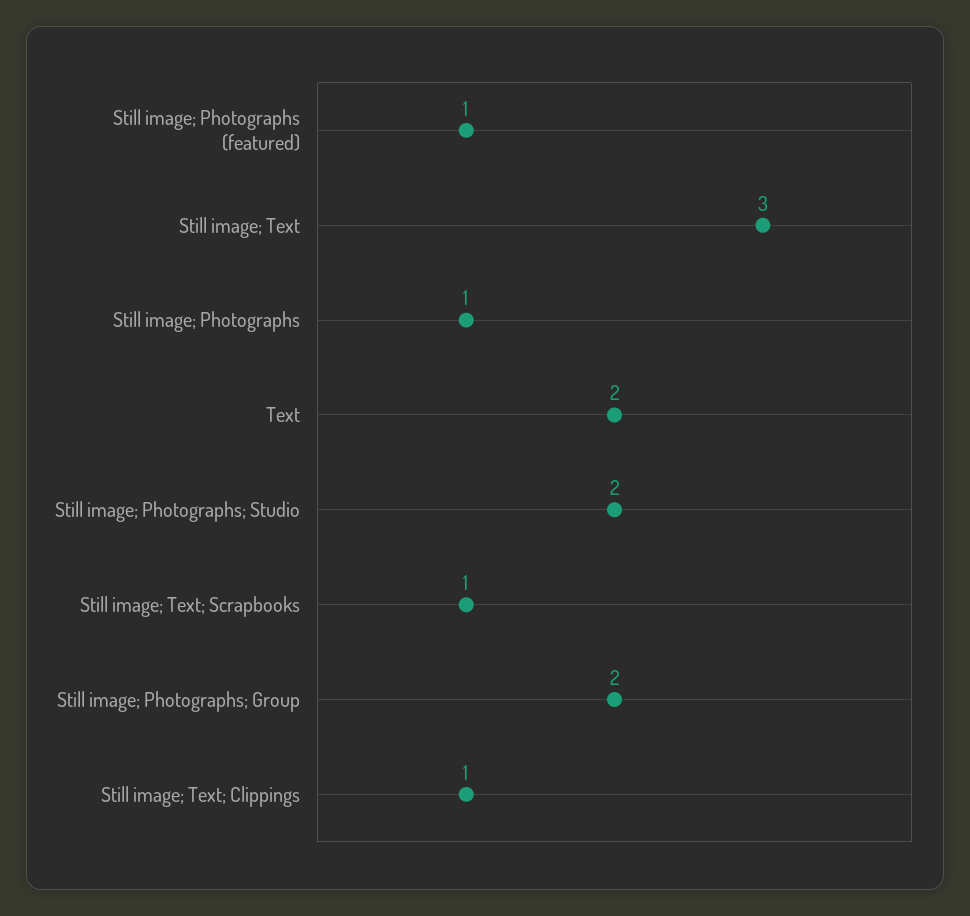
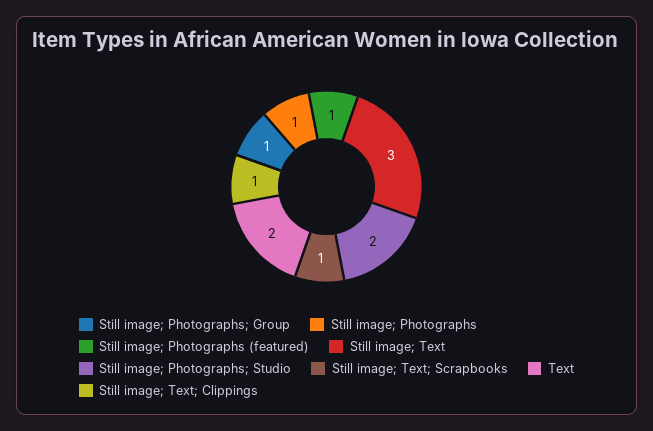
  {
    "Still image; Photographs (featured)": 1,
    "Still image; Text": 3,
    "Still image; Photographs": 1,
    "Text": 2,
    "Still image; Photographs; Studio": 2,
    "Still image; Text; Scrapbooks": 1,
-   "Still image; Photographs; Group": 2,
+   "Still image; Photographs; Group": 1,
    "Still image; Text; Clippings": 1
  }

